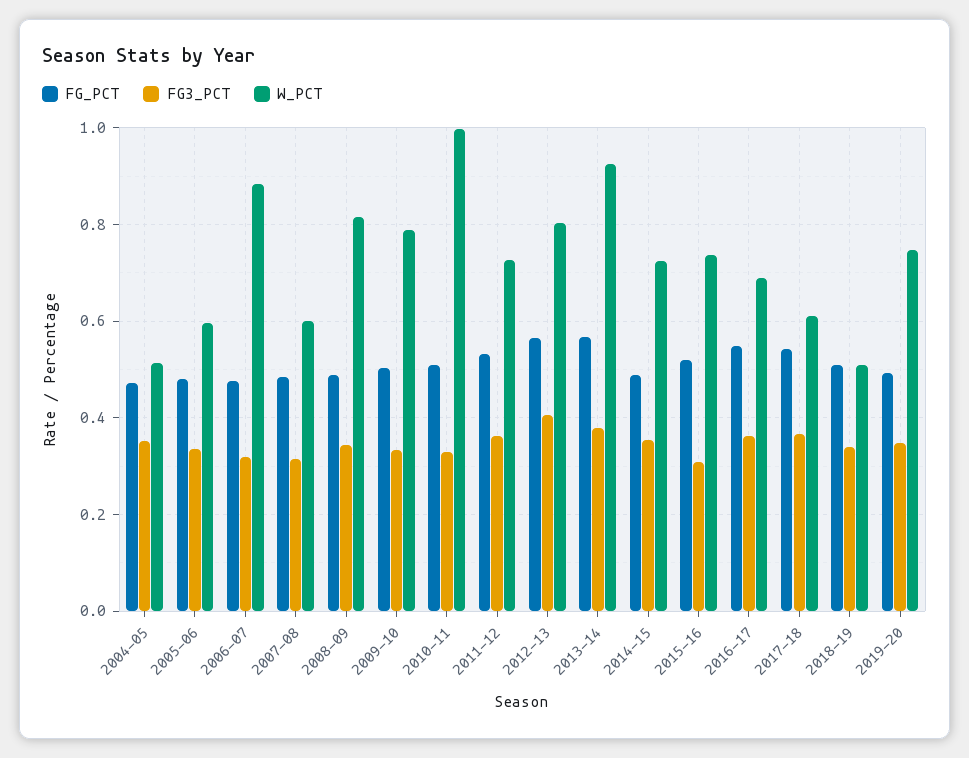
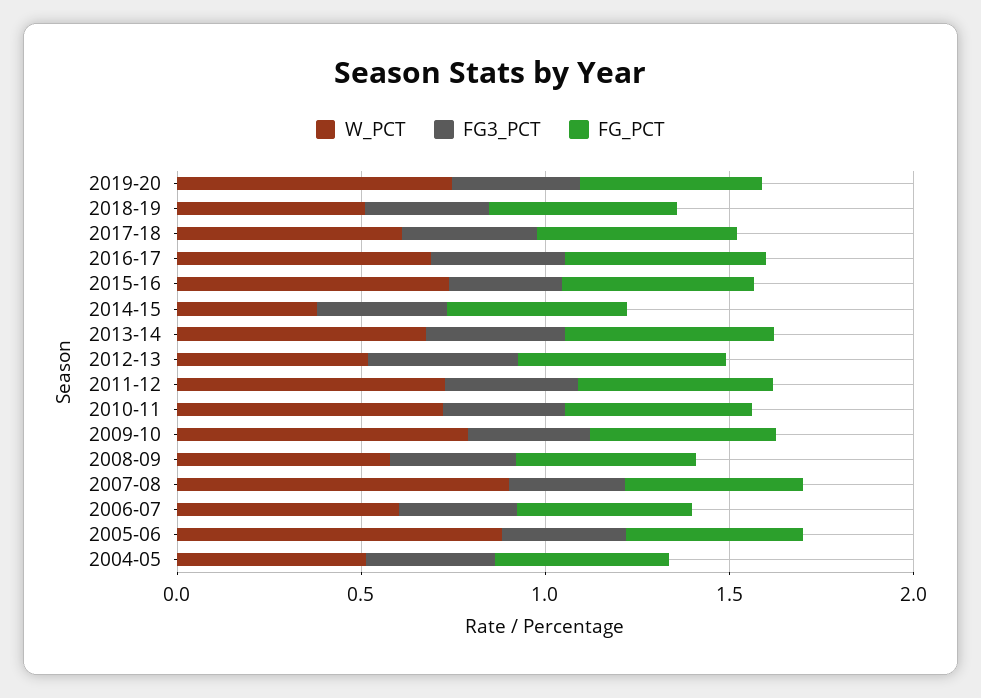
  {
    "FG_PCT": {
      "2004-05": 0.48,
      "2005-06": 0.48,
      "2006-07": 0.48,
      "2007-08": 0.48,
      "2008-09": 0.48,
      "2009-10": 0.5,
      "2010-11": 0.52,
      "2011-12": 0.54,
      "2012-13": 0.56,
      "2013-14": 0.56,
      "2014-15": 0.48,
      "2015-16": 0.52,
      "2016-17": 0.54,
      "2017-18": 0.54,
      "2018-19": 0.52,
      "2019-20": 0.5
    },
    "FG3_PCT": {
      "2004-05": 0.36,
      "2005-06": 0.34,
      "2006-07": 0.32,
      "2007-08": 0.32,
      "2008-09": 0.34,
      "2009-10": 0.34,
      "2010-11": 0.34,
      "2011-12": 0.36,
      "2012-13": 0.4,
      "2013-14": 0.38,
      "2014-15": 0.36,
      "2015-16": 0.3,
      "2016-17": 0.36,
      "2017-18": 0.36,
      "2018-19": 0.34,
      "2019-20": 0.34
    },
    "W_PCT": {
      "2004-05": 0.52,
-     "2005-06": 0.6,
+     "2005-06": 0.9,
-     "2006-07": 0.88,
+     "2006-07": 0.6,
-     "2007-08": 0.6,
+     "2007-08": 0.9,
-     "2008-09": 0.82,
+     "2008-09": 0.6,
      "2009-10": 0.78,
-     "2010-11": 1,
+     "2010-11": 0.7,
      "2011-12": 0.72,
-     "2012-13": 0.8,
+     "2012-13": 0.5,
-     "2013-14": 0.92,
+     "2013-14": 0.7,
-     "2014-15": 0.72,
+     "2014-15": 0.4,
      "2015-16": 0.74,
      "2016-17": 0.68,
      "2017-18": 0.62,
      "2018-19": 0.5,
      "2019-20": 0.74
    }
  }

